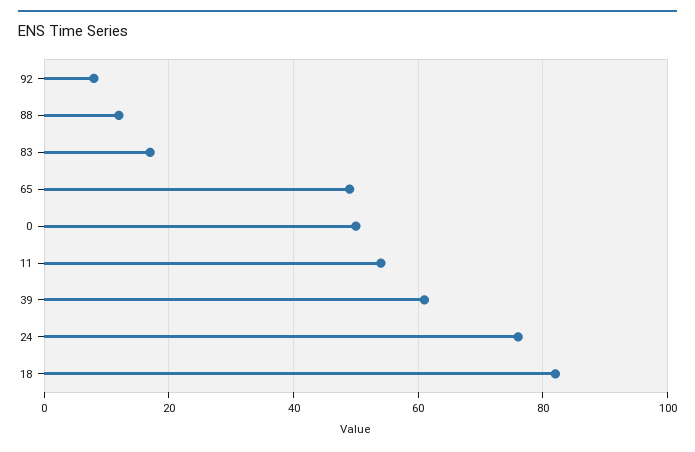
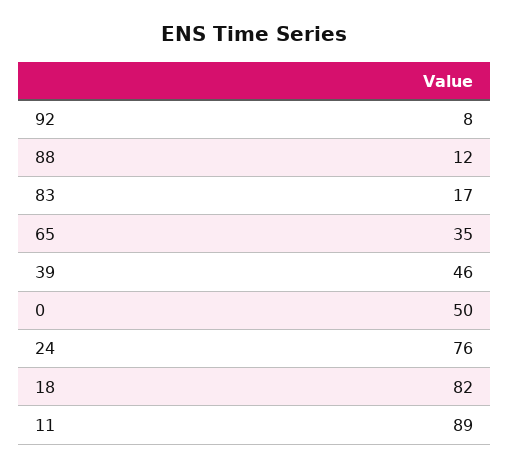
  {
    "92": 8,
    "88": 12,
    "83": 17,
-   "65": 50,
+   "65": 35,
    "0": 50,
-   "11": 55,
+   "11": 89,
-   "39": 60,
+   "39": 46,
    "24": 76,
    "18": 82
  }

